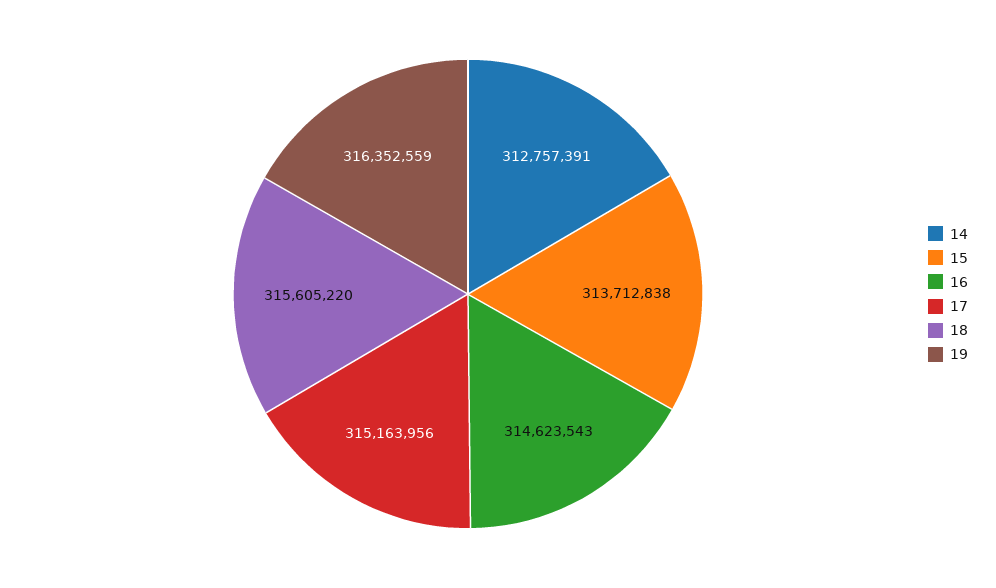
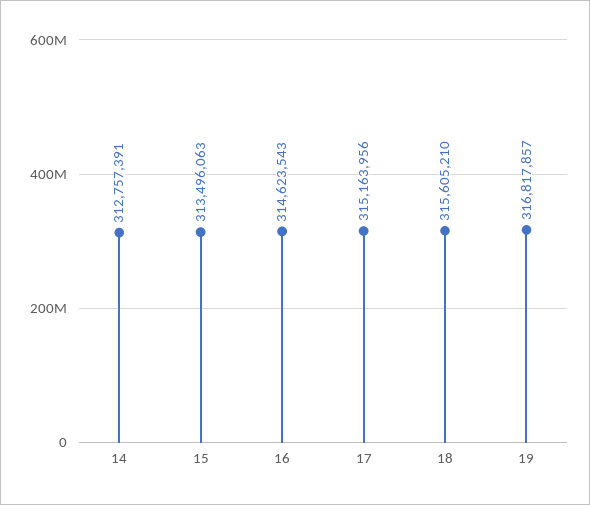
  {
    "14": 312757391,
-   "15": 313712838,
+   "15": 313496063,
    "16": 314623543,
    "17": 315163956,
-   "18": 315605220,
+   "18": 315605210,
-   "19": 316352559
+   "19": 316817857
  }

